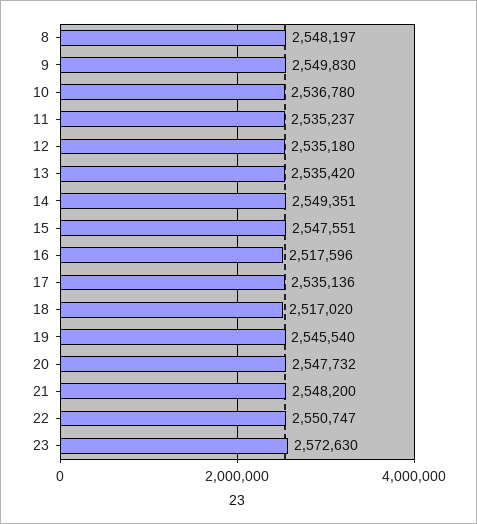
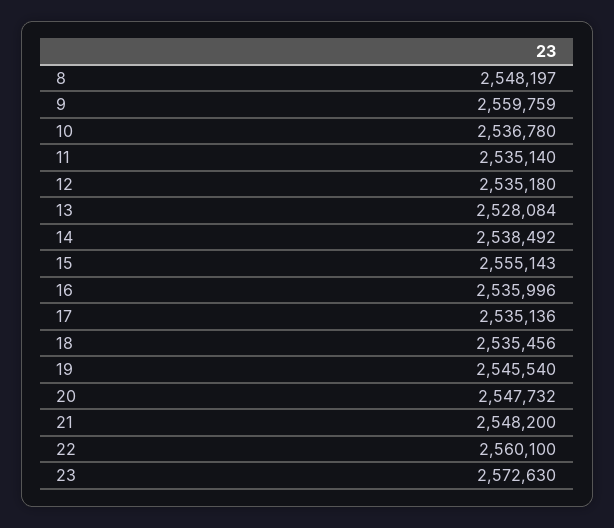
  {
    "8": 2548197,
-   "9": 2549830,
+   "9": 2559759,
    "10": 2536780,
-   "11": 2535237,
+   "11": 2535140,
    "12": 2535180,
-   "13": 2535420,
+   "13": 2528084,
-   "14": 2549351,
+   "14": 2538492,
-   "15": 2547551,
+   "15": 2555143,
-   "16": 2517596,
+   "16": 2535996,
    "17": 2535136,
-   "18": 2517020,
+   "18": 2535456,
    "19": 2545540,
    "20": 2547732,
    "21": 2548200,
-   "22": 2550747,
+   "22": 2560100,
    "23": 2572630
  }

